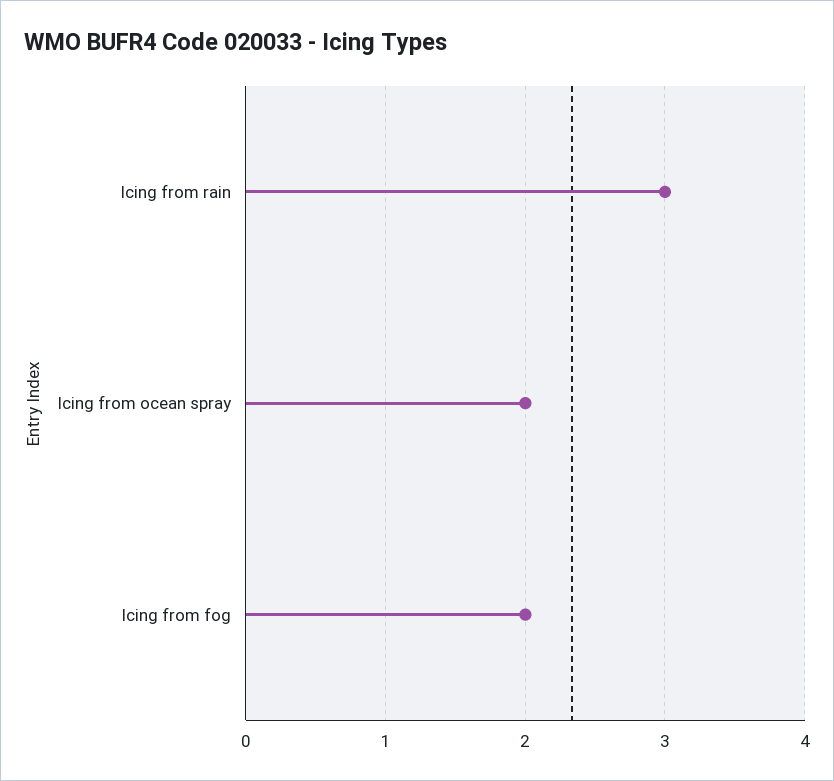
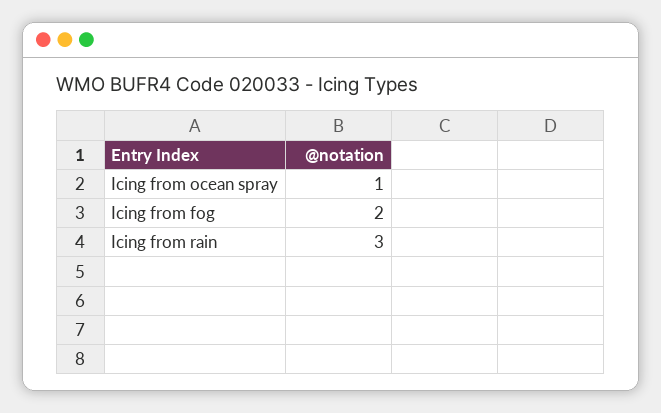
  {
    "Icing from rain": 3,
-   "Icing from ocean spray": 2,
+   "Icing from ocean spray": 1,
    "Icing from fog": 2
  }

